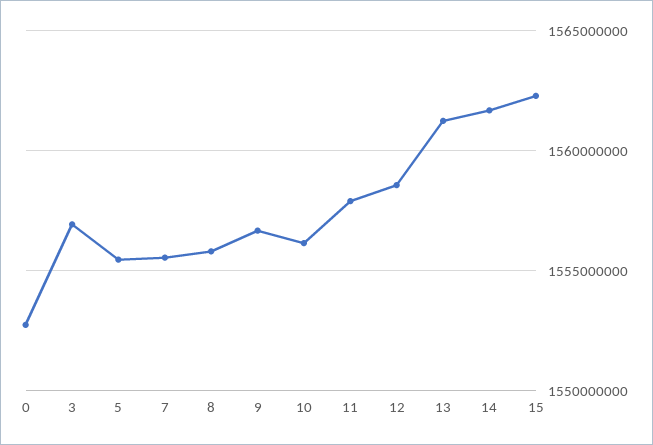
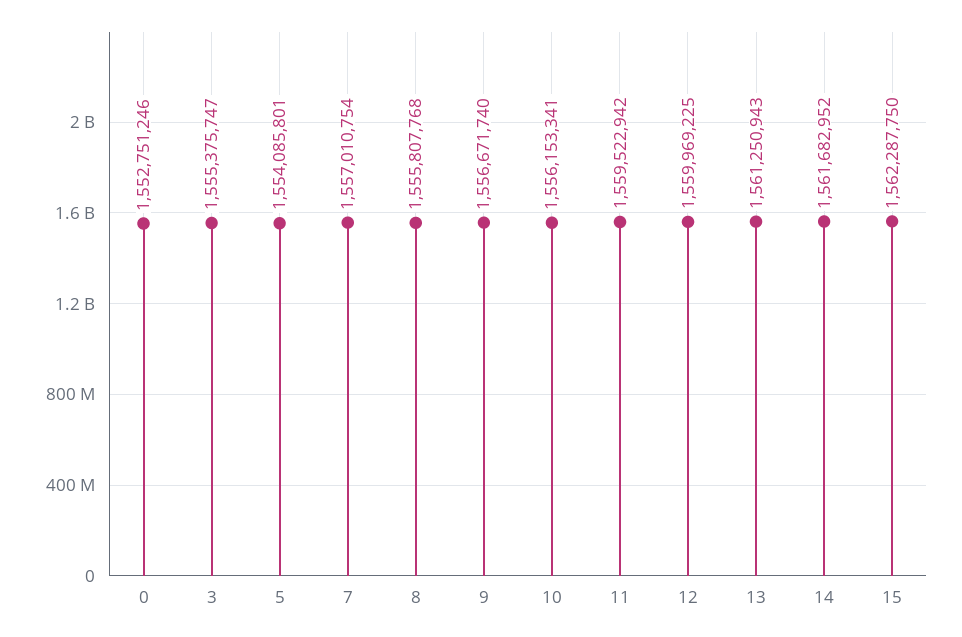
  {
    "0": 1552751246,
-   "3": 1557000000,
+   "3": 1555375747,
-   "5": 1555500000,
+   "5": 1554085801,
-   "7": 1555500000,
+   "7": 1557010754,
    "8": 1555807768,
    "9": 1556671740,
    "10": 1556153341,
-   "11": 1558000000,
+   "11": 1559522942,
-   "12": 1558500000,
+   "12": 1559969225,
    "13": 1561250943,
    "14": 1561682952,
    "15": 1562287750
  }

